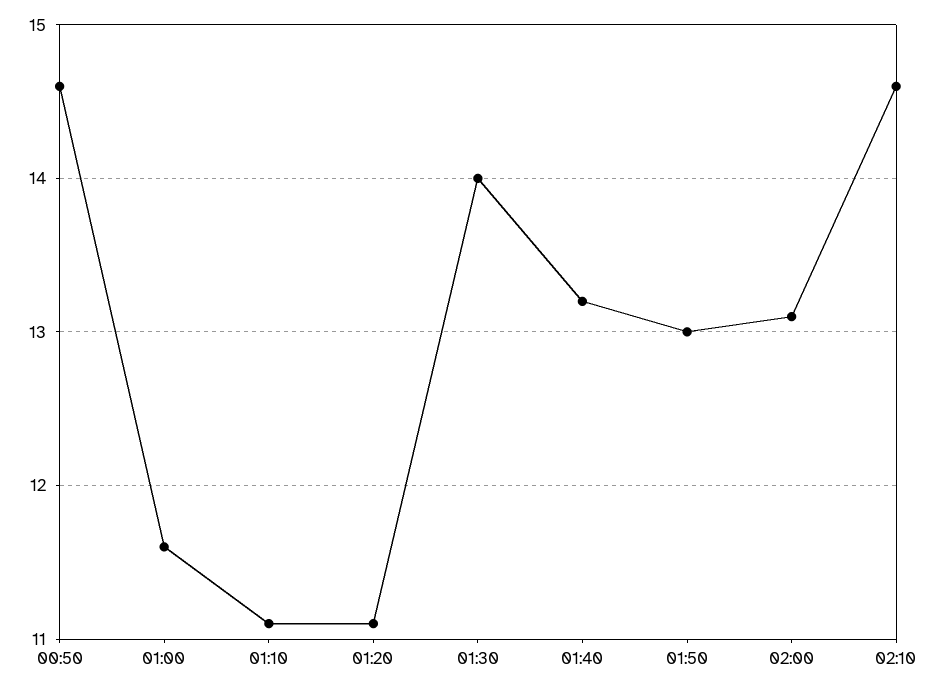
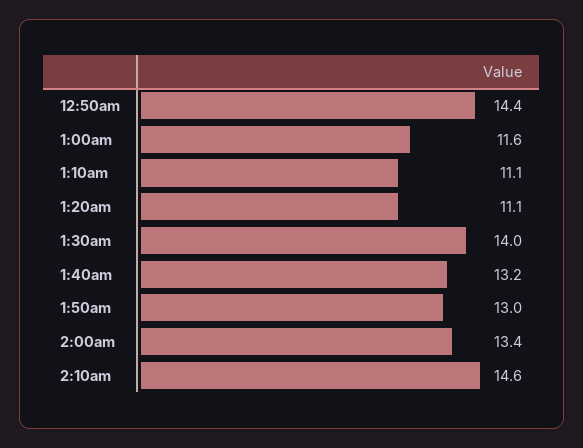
  {
-   "00:50": 14.6,
+   "00:50": 14.4,
    "01:00": 11.6,
    "01:10": 11.1,
    "01:20": 11.1,
    "01:30": 14,
    "01:40": 13.2,
    "01:50": 13,
-   "02:00": 13.1,
+   "02:00": 13.4,
    "02:10": 14.6
  }

